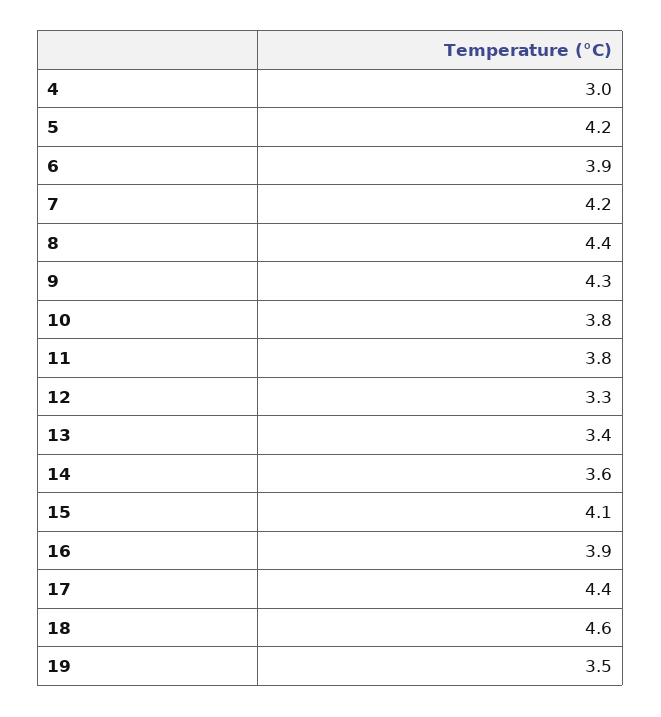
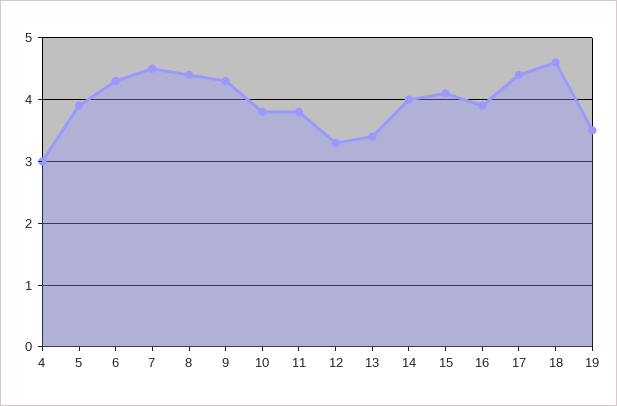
  {
    "4": 3,
-   "5": 4.2,
+   "5": 3.9,
-   "6": 3.9,
+   "6": 4.3,
-   "7": 4.2,
+   "7": 4.5,
    "8": 4.4,
    "9": 4.3,
    "10": 3.8,
    "11": 3.8,
    "12": 3.3,
    "13": 3.4,
-   "14": 3.6,
+   "14": 4,
    "15": 4.1,
    "16": 3.9,
    "17": 4.4,
    "18": 4.6,
    "19": 3.5
  }

